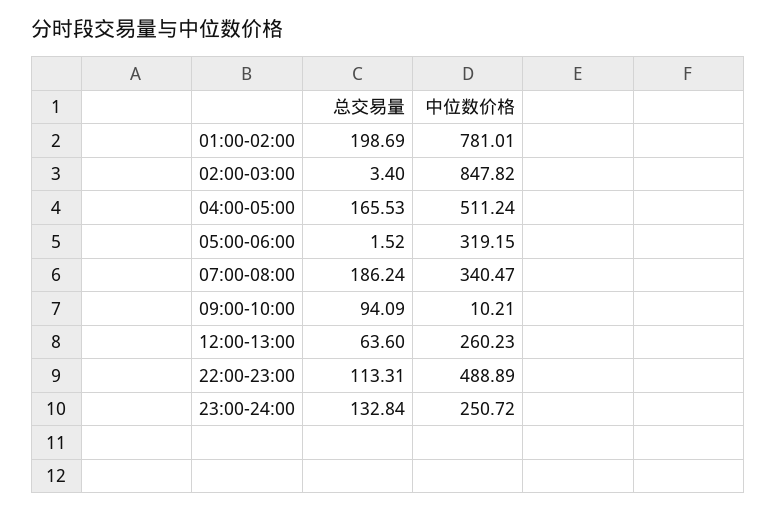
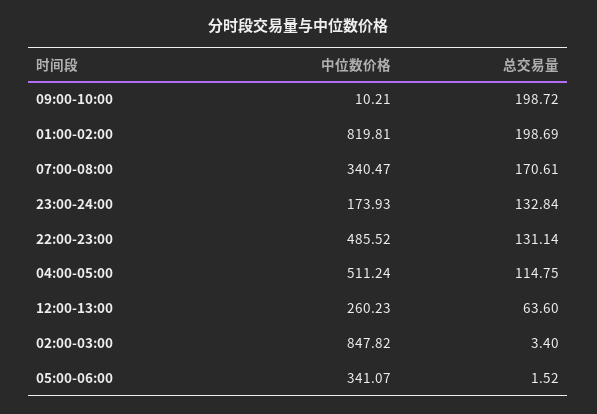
  {
    "总交易量": {
      "01:00-02:00": 198.69,
      "02:00-03:00": 3.4,
-     "04:00-05:00": 165.53,
+     "04:00-05:00": 114.75,
      "05:00-06:00": 1.52,
-     "07:00-08:00": 186.24,
+     "07:00-08:00": 170.61,
-     "09:00-10:00": 94.09,
+     "09:00-10:00": 198.72,
      "12:00-13:00": 63.6,
-     "22:00-23:00": 113.31,
+     "22:00-23:00": 131.14,
      "23:00-24:00": 132.84
    },
    "中位数价格": {
-     "01:00-02:00": 781.01,
+     "01:00-02:00": 819.81,
      "02:00-03:00": 847.82,
      "04:00-05:00": 511.24,
-     "05:00-06:00": 319.15,
+     "05:00-06:00": 341.07,
      "07:00-08:00": 340.47,
      "09:00-10:00": 10.21,
      "12:00-13:00": 260.23,
-     "22:00-23:00": 488.89,
+     "22:00-23:00": 485.52,
-     "23:00-24:00": 250.72
+     "23:00-24:00": 173.93
    }
  }

